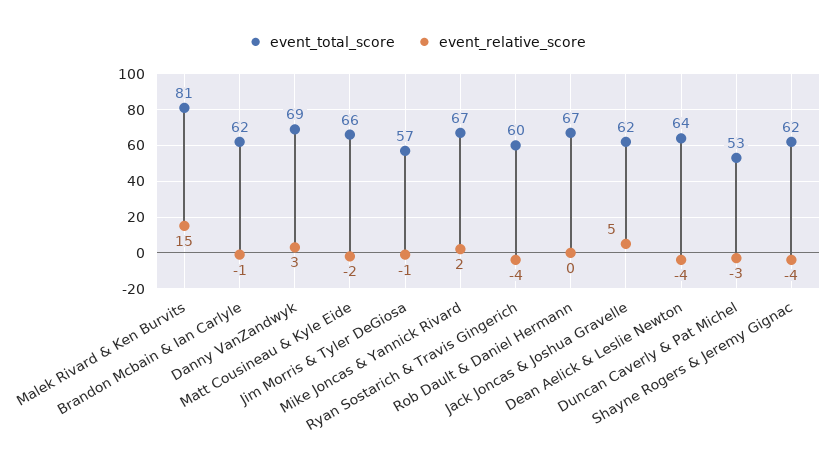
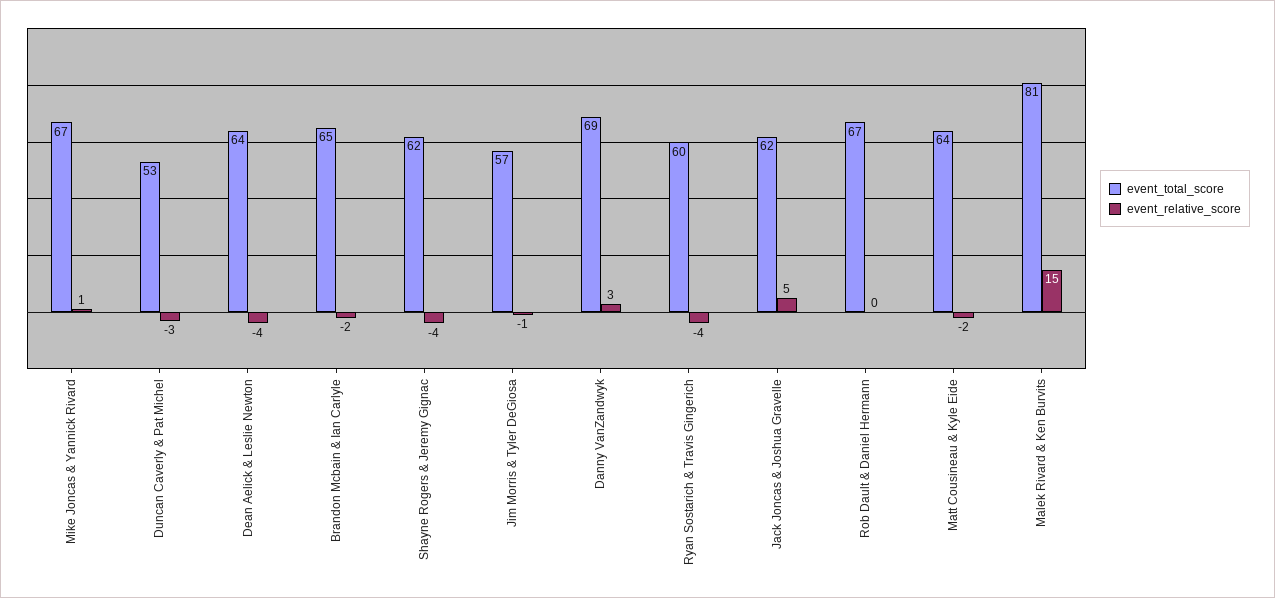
  {
    "event_total_score": {
      "Malek Rivard & Ken Burvits": 81,
-     "Brandon Mcbain & Ian Carlyle": 62,
+     "Brandon Mcbain & Ian Carlyle": 65,
      "Danny VanZandwyk": 69,
-     "Matt Cousineau & Kyle Eide": 66,
+     "Matt Cousineau & Kyle Eide": 64,
      "Jim Morris & Tyler DeGiosa": 57,
      "Mike Joncas & Yannick Rivard": 67,
      "Ryan Sostarich & Travis Gingerich": 60,
      "Rob Dault & Daniel Hermann": 67,
      "Jack Joncas & Joshua Gravelle": 62,
      "Dean Aelick & Leslie Newton": 64,
      "Duncan Caverly & Pat Michel": 53,
      "Shayne Rogers & Jeremy Gignac": 62
    },
    "event_relative_score": {
      "Malek Rivard & Ken Burvits": 15,
-     "Brandon Mcbain & Ian Carlyle": -1,
+     "Brandon Mcbain & Ian Carlyle": -2,
      "Danny VanZandwyk": 3,
      "Matt Cousineau & Kyle Eide": -2,
      "Jim Morris & Tyler DeGiosa": -1,
-     "Mike Joncas & Yannick Rivard": 2,
+     "Mike Joncas & Yannick Rivard": 1,
      "Ryan Sostarich & Travis Gingerich": -4,
      "Rob Dault & Daniel Hermann": 0,
      "Jack Joncas & Joshua Gravelle": 5,
      "Dean Aelick & Leslie Newton": -4,
      "Duncan Caverly & Pat Michel": -3,
      "Shayne Rogers & Jeremy Gignac": -4
    }
  }

